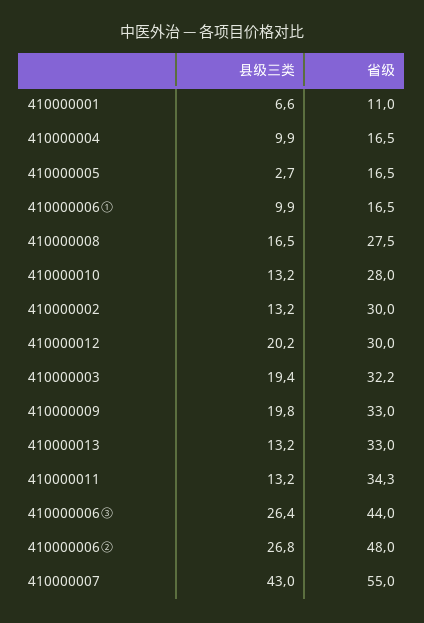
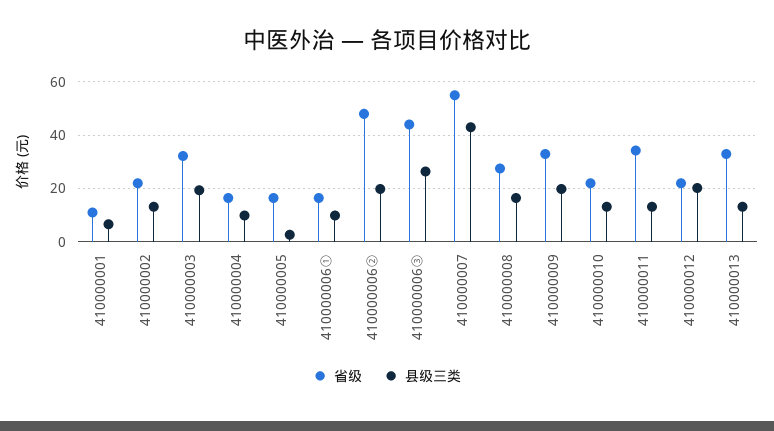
  {
    "县级三类": {
      "410000001": 6.6,
      "410000004": 9.9,
      "410000005": 2.7,
      "410000006①": 9.9,
      "410000008": 16.5,
      "410000010": 13.2,
      "410000002": 13.2,
      "410000012": 20.2,
      "410000003": 19.4,
      "410000009": 19.8,
      "410000013": 13.2,
      "410000011": 13.2,
      "410000006③": 26.4,
-     "410000006②": 26.8,
+     "410000006②": 20,
      "410000007": 43
    },
    "省级": {
      "410000001": 11,
      "410000004": 16.5,
      "410000005": 16.5,
      "410000006①": 16.5,
      "410000008": 27.5,
-     "410000010": 28,
+     "410000010": 22.5,
-     "410000002": 30,
+     "410000002": 22.5,
-     "410000012": 30,
+     "410000012": 22.5,
      "410000003": 32.2,
      "410000009": 33,
      "410000013": 33,
      "410000011": 34.3,
      "410000006③": 44,
      "410000006②": 48,
      "410000007": 55
    }
  }

